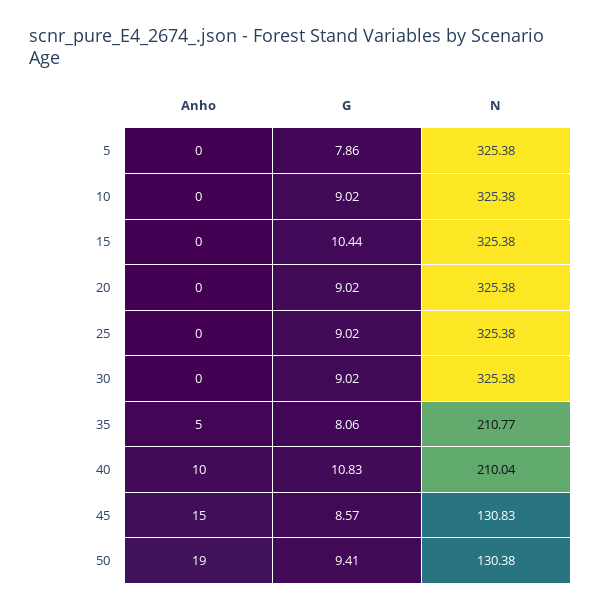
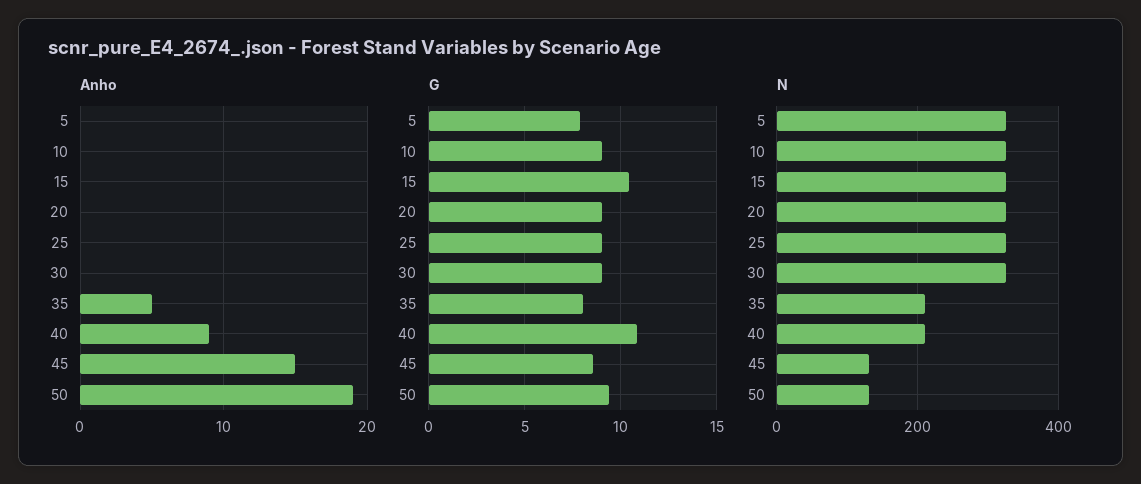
  {
    "Anho": {
      "5": 0,
      "10": 0,
      "15": 0,
      "20": 0,
      "25": 0,
      "30": 0,
      "35": 5,
-     "40": 10,
+     "40": 9,
      "45": 15,
      "50": 19
    },
    "G": {
      "5": 7.86,
      "10": 9.02,
      "15": 10.44,
      "20": 9.02,
      "25": 9.02,
      "30": 9.02,
      "35": 8.06,
      "40": 10.83,
      "45": 8.57,
      "50": 9.41
    },
    "N": {
      "5": 325.38,
      "10": 325.38,
      "15": 325.38,
      "20": 325.38,
      "25": 325.38,
      "30": 325.38,
      "35": 210.77,
      "40": 210.04,
      "45": 130.83,
      "50": 130.38
    }
  }

